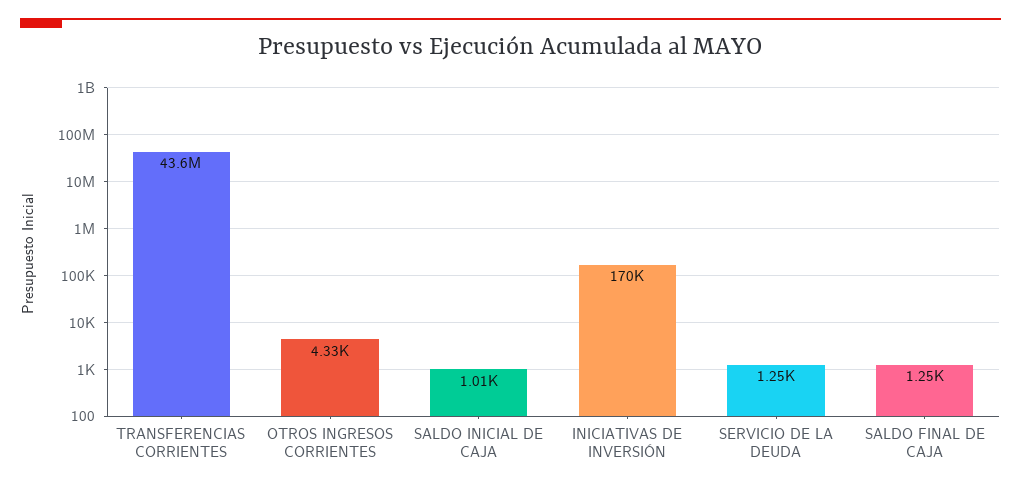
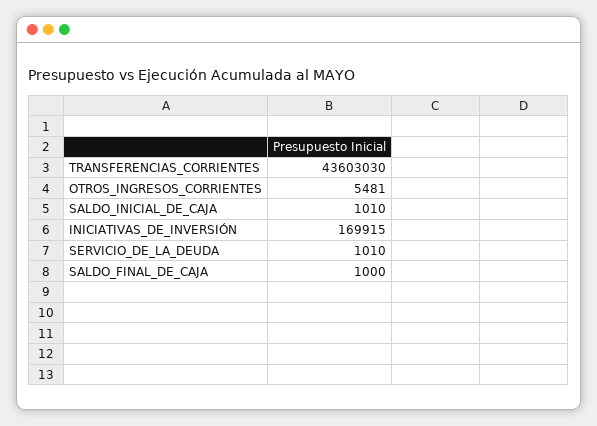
  {
    "TRANSFERENCIAS CORRIENTES": 43603030,
-   "OTROS INGRESOS CORRIENTES": 4330,
+   "OTROS INGRESOS CORRIENTES": 5481,
    "SALDO INICIAL DE CAJA": 1010,
    "INICIATIVAS DE INVERSIÓN": 169915,
-   "SERVICIO DE LA DEUDA": 1250,
+   "SERVICIO DE LA DEUDA": 1010,
-   "SALDO FINAL DE CAJA": 1250
+   "SALDO FINAL DE CAJA": 1000
  }

